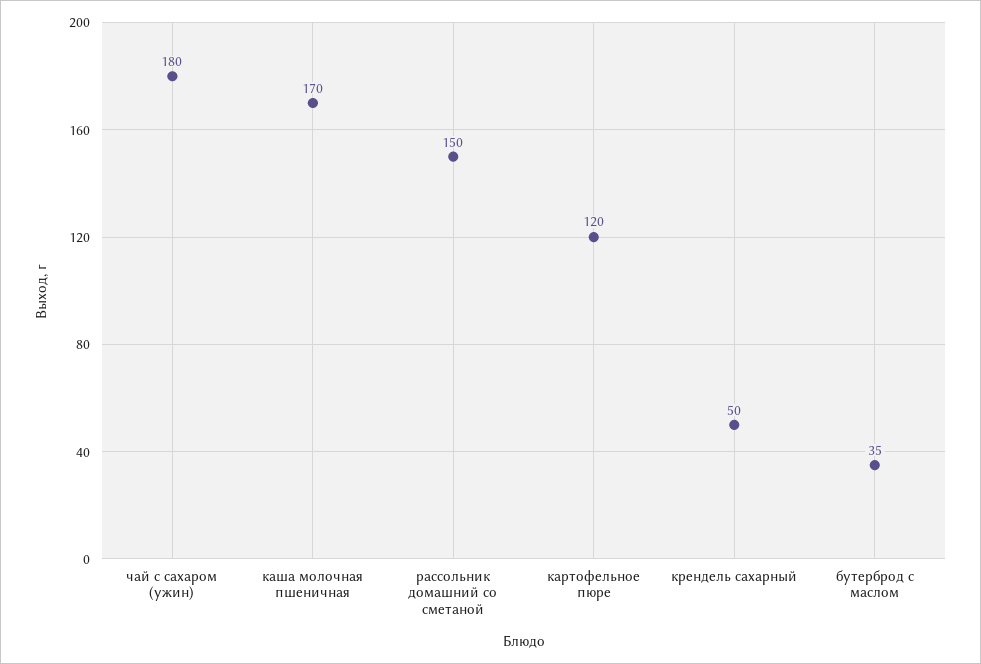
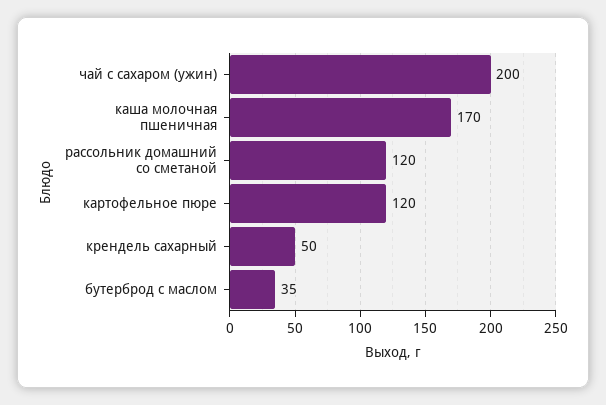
  {
-   "чай с сахаром (ужин)": 180,
+   "чай с сахаром (ужин)": 200,
    "каша молочная пшеничная": 170,
-   "рассольник домашний со сметаной": 150,
+   "рассольник домашний со сметаной": 120,
    "картофельное пюре": 120,
    "крендель сахарный": 50,
    "бутерброд с маслом": 35
  }

